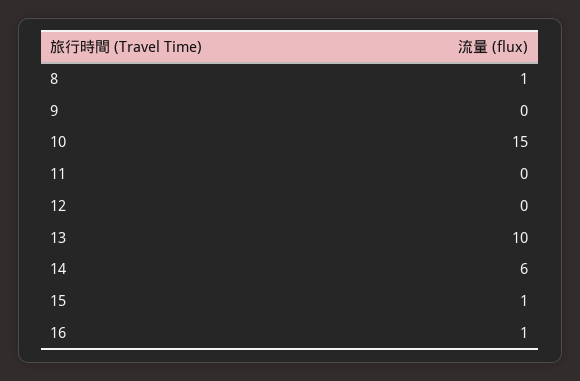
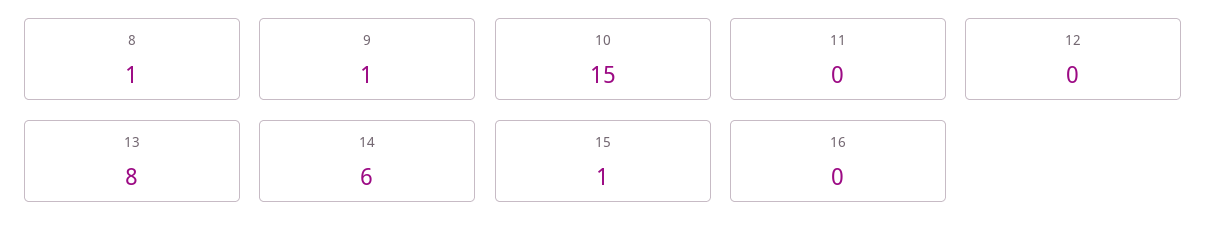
  {
    "8": 1,
-   "9": 0,
+   "9": 1,
    "10": 15,
    "11": 0,
    "12": 0,
-   "13": 10,
+   "13": 8,
    "14": 6,
    "15": 1,
-   "16": 1
+   "16": 0
  }

